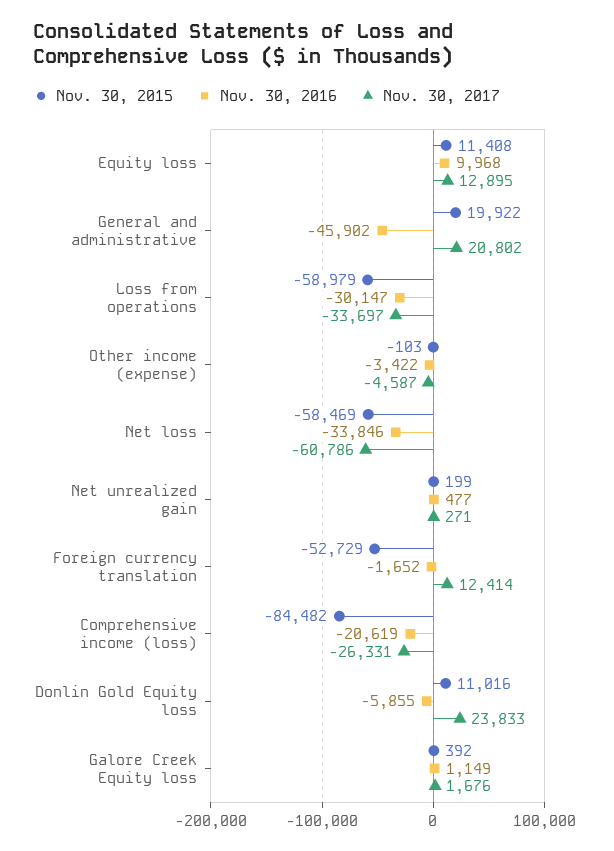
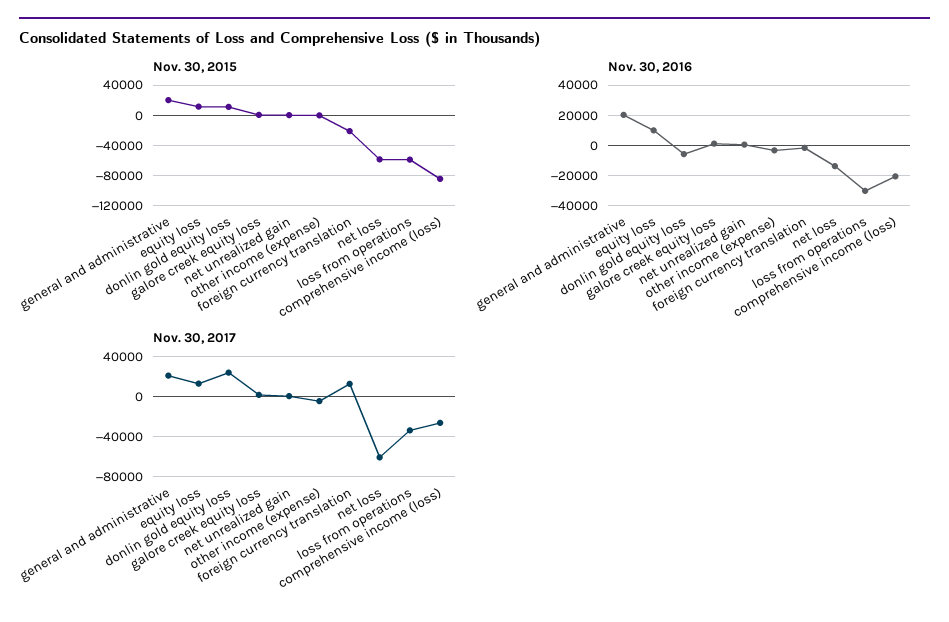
  {
    "Nov. 30, 2015": {
      "Equity loss": 11408,
      "General and administrative": 19922,
      "Loss from operations": -58979,
      "Other income (expense)": -103,
      "Net loss": -58469,
      "Net unrealized gain": 199,
-     "Foreign currency translation": -52729,
+     "Foreign currency translation": -20000,
      "Comprehensive income (loss)": -84482,
      "Donlin Gold Equity loss": 11016,
      "Galore Creek Equity loss": 392
    },
    "Nov. 30, 2016": {
      "Equity loss": 9968,
-     "General and administrative": -45902,
+     "General and administrative": 20000,
      "Loss from operations": -30147,
      "Other income (expense)": -3422,
-     "Net loss": -33846,
+     "Net loss": -15000,
      "Net unrealized gain": 477,
      "Foreign currency translation": -1652,
      "Comprehensive income (loss)": -20619,
      "Donlin Gold Equity loss": -5855,
      "Galore Creek Equity loss": 1149
    },
    "Nov. 30, 2017": {
      "Equity loss": 12895,
      "General and administrative": 20802,
      "Loss from operations": -33697,
      "Other income (expense)": -4587,
      "Net loss": -60786,
      "Net unrealized gain": 271,
      "Foreign currency translation": 12414,
      "Comprehensive income (loss)": -26331,
      "Donlin Gold Equity loss": 23833,
      "Galore Creek Equity loss": 1676
    }
  }

